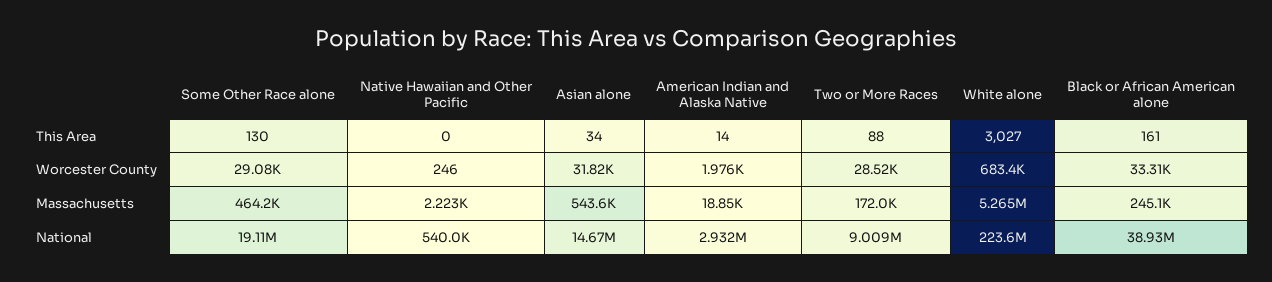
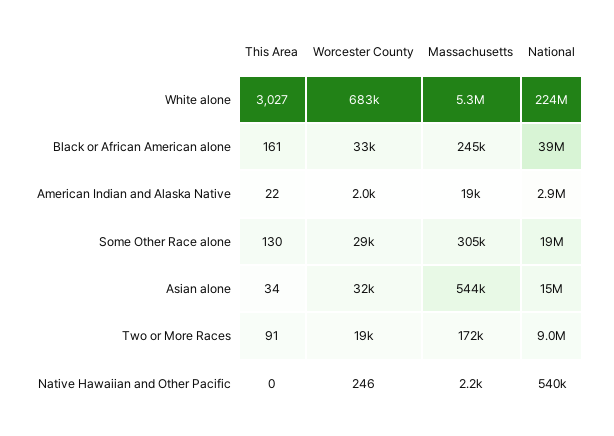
  {
    "Some Other Race alone": {
      "This Area": 130,
      "Worcester County": 29080,
-     "Massachusetts": 464200,
+     "Massachusetts": 305000,
      "National": 19110000
    },
    "Native Hawaiian and Other Pacific": {
      "This Area": 0,
      "Worcester County": 246,
      "Massachusetts": 2223,
      "National": 540000
    },
    "Asian alone": {
      "This Area": 34,
      "Worcester County": 31820,
      "Massachusetts": 543600,
      "National": 14670000
    },
    "American Indian and Alaska Native": {
-     "This Area": 14,
+     "This Area": 22,
      "Worcester County": 1976,
      "Massachusetts": 18850,
      "National": 2932000
    },
    "Two or More Races": {
-     "This Area": 88,
+     "This Area": 91,
-     "Worcester County": 28520,
+     "Worcester County": 19000,
      "Massachusetts": 172000,
      "National": 9009000
    },
    "White alone": {
      "This Area": 3027,
      "Worcester County": 683400,
      "Massachusetts": 5265000,
      "National": 223600000
    },
    "Black or African American alone": {
      "This Area": 161,
      "Worcester County": 33310,
      "Massachusetts": 245100,
      "National": 38930000
    }
  }

